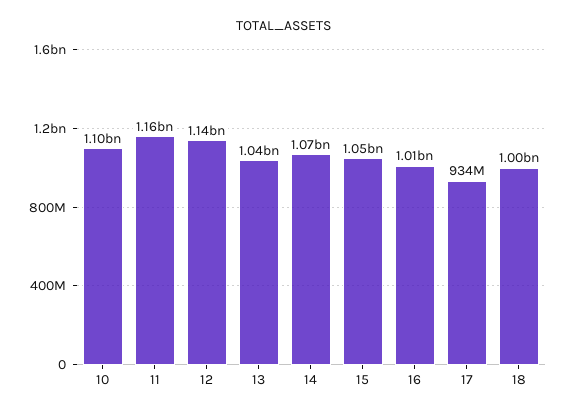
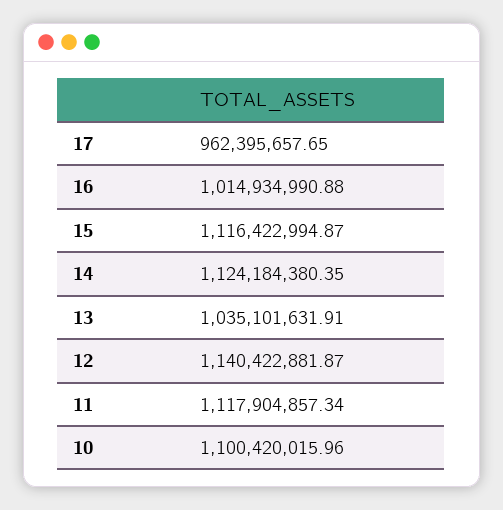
  {
    "10": 1100420015.96,
-   "11": 1160000000,
+   "11": 1117904857.34,
    "12": 1140422881.87,
    "13": 1035101631.91,
-   "14": 1070000000,
+   "14": 1124184380.35,
-   "15": 1050000000,
+   "15": 1116422994.87,
    "16": 1014934990.88,
-   "17": 934000000,
+   "17": 962395657.65
-   "18": 1000000000
  }

